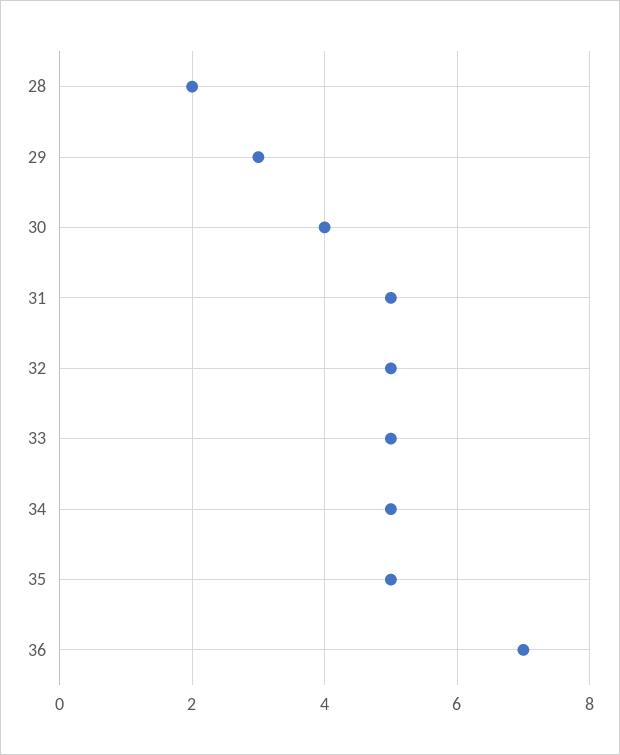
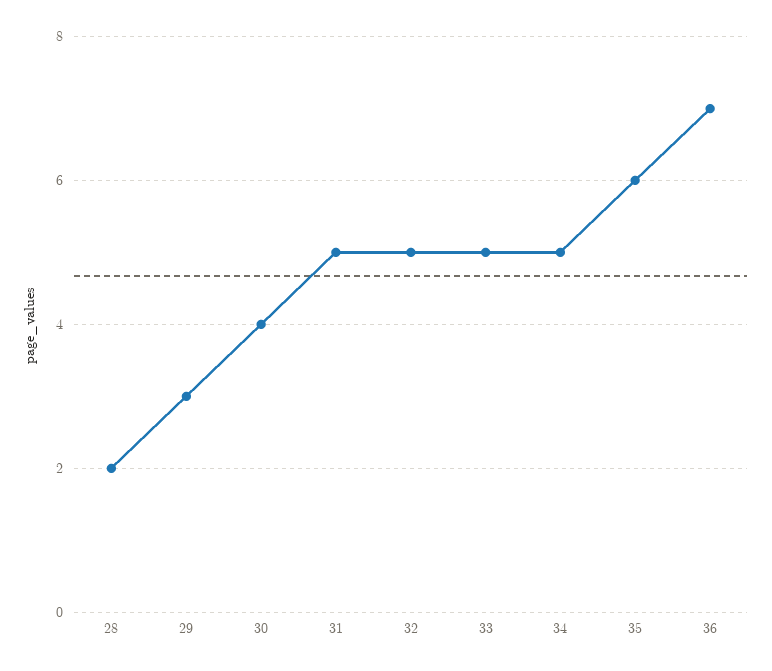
  {
    "28": 2,
    "29": 3,
    "30": 4,
    "31": 5,
    "32": 5,
    "33": 5,
    "34": 5,
-   "35": 5,
+   "35": 6,
    "36": 7
  }

